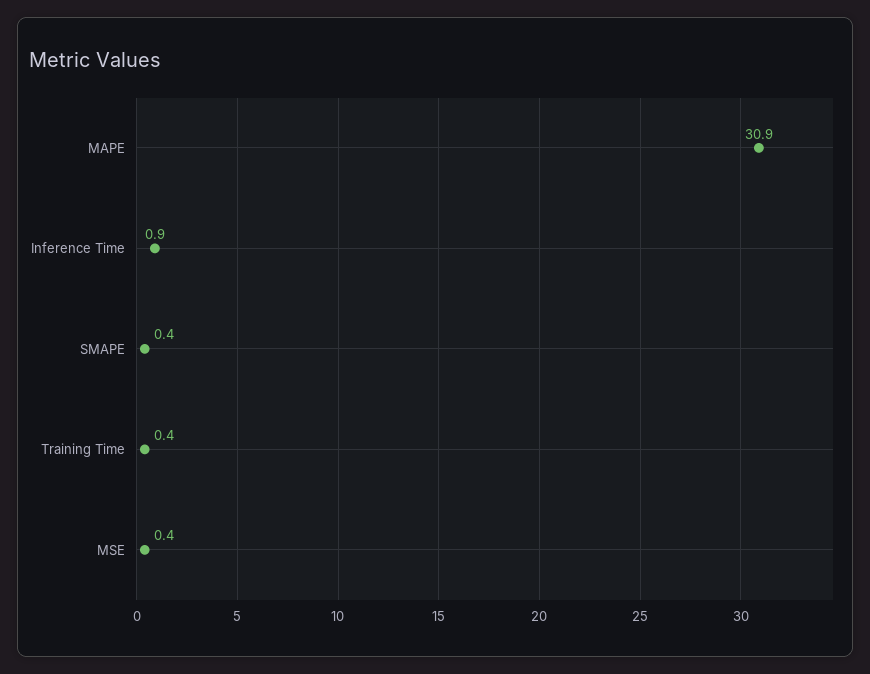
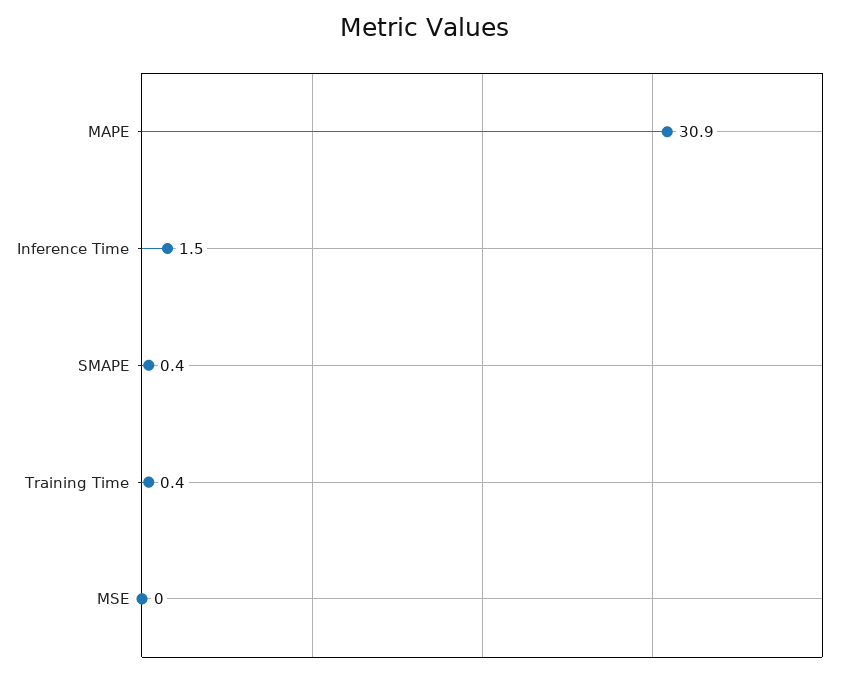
  {
    "MAPE": 30.9,
-   "Inference Time": 0.9,
+   "Inference Time": 1.5,
    "SMAPE": 0.4,
    "Training Time": 0.4,
-   "MSE": 0.4
+   "MSE": 0
  }

